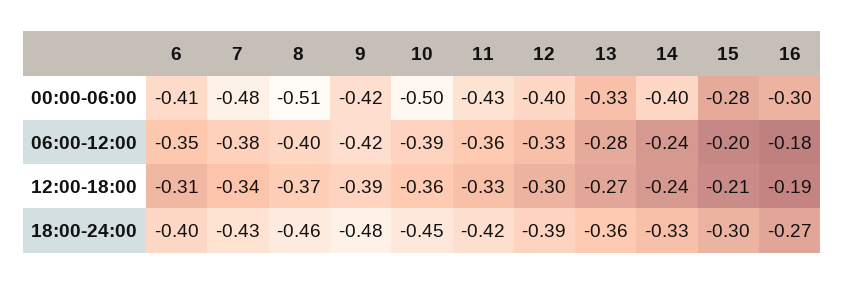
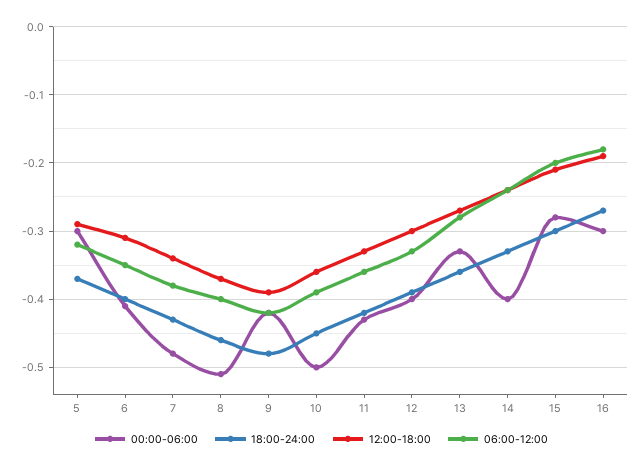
  {
    "00:00-06:00": {
      "6": -0.41,
      "7": -0.48,
      "8": -0.51,
      "9": -0.42,
      "10": -0.5,
      "11": -0.43,
      "12": -0.4,
      "13": -0.33,
      "14": -0.4,
      "15": -0.28,
-     "16": -0.3
+     "16": -0.3,
+     "5": -0.3
    },
    "06:00-12:00": {
      "6": -0.35,
      "7": -0.38,
      "8": -0.4,
      "9": -0.42,
      "10": -0.39,
      "11": -0.36,
      "12": -0.33,
      "13": -0.28,
      "14": -0.24,
      "15": -0.2,
-     "16": -0.18
+     "16": -0.18,
+     "5": -0.32
    },
    "12:00-18:00": {
      "6": -0.31,
      "7": -0.34,
      "8": -0.37,
      "9": -0.39,
      "10": -0.36,
      "11": -0.33,
      "12": -0.3,
      "13": -0.27,
      "14": -0.24,
      "15": -0.21,
-     "16": -0.19
+     "16": -0.19,
+     "5": -0.29
    },
    "18:00-24:00": {
      "6": -0.4,
      "7": -0.43,
      "8": -0.46,
      "9": -0.48,
      "10": -0.45,
      "11": -0.42,
      "12": -0.39,
      "13": -0.36,
      "14": -0.33,
      "15": -0.3,
-     "16": -0.27
+     "16": -0.27,
+     "5": -0.37
    }
  }

